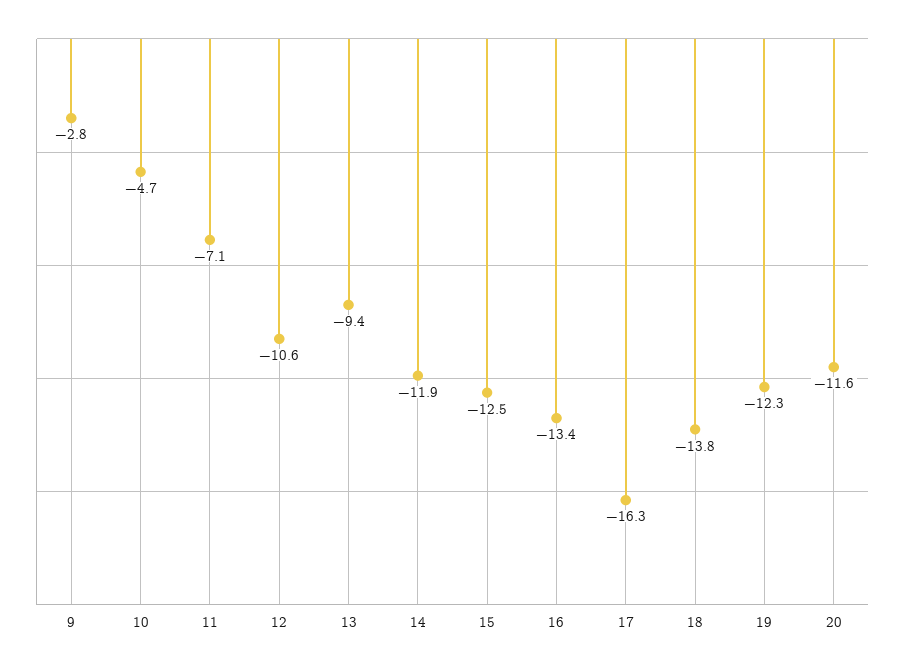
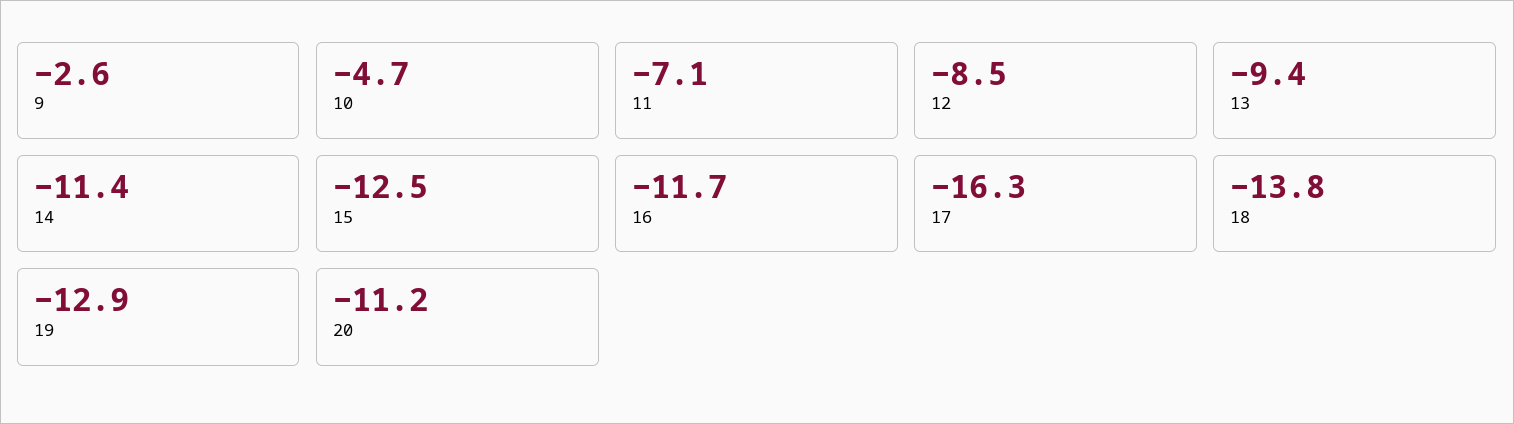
  {
-   "9": -2.8,
+   "9": -2.6,
    "10": -4.7,
    "11": -7.1,
-   "12": -10.6,
+   "12": -8.5,
    "13": -9.4,
-   "14": -11.9,
+   "14": -11.4,
    "15": -12.5,
-   "16": -13.4,
+   "16": -11.7,
    "17": -16.3,
    "18": -13.8,
-   "19": -12.3,
+   "19": -12.9,
-   "20": -11.6
+   "20": -11.2
  }

